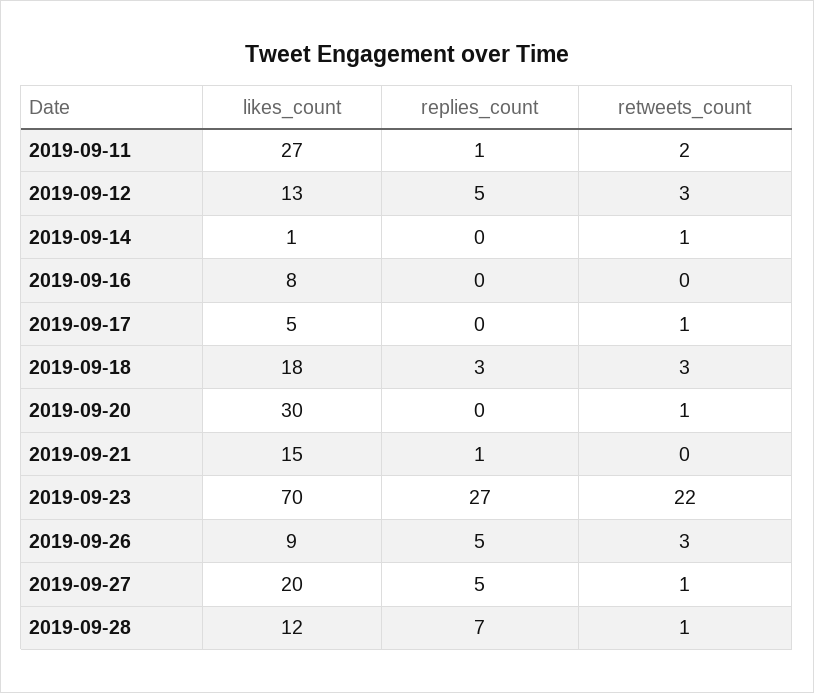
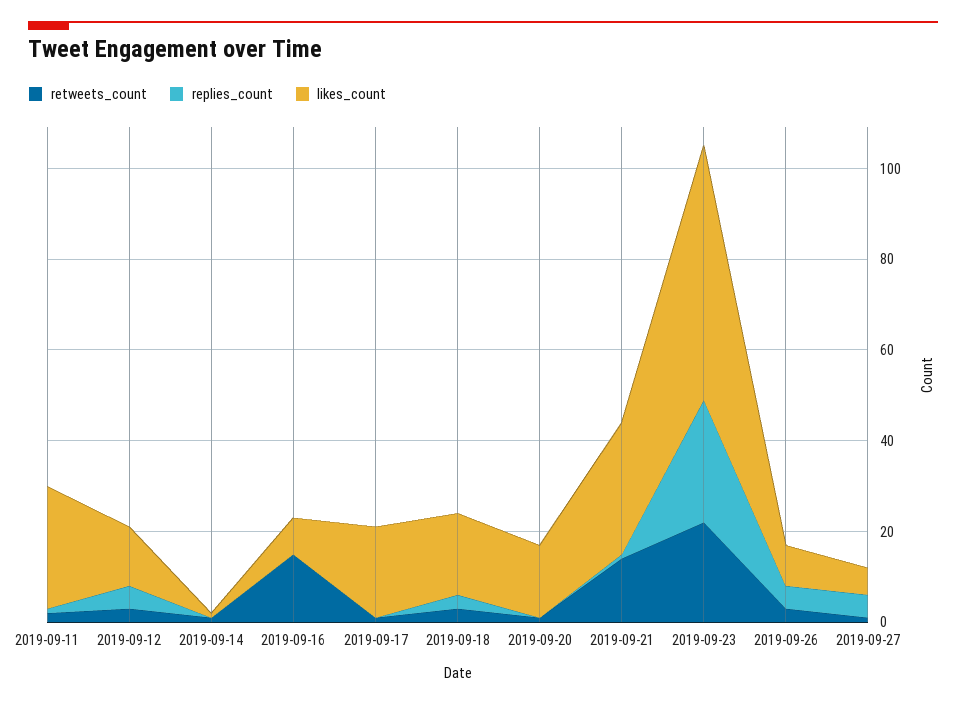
  {
    "likes_count": {
      "2019-09-11": 27,
      "2019-09-12": 13,
      "2019-09-14": 1,
      "2019-09-16": 8,
-     "2019-09-17": 5,
+     "2019-09-17": 20,
      "2019-09-18": 18,
-     "2019-09-20": 30,
+     "2019-09-20": 15,
-     "2019-09-21": 15,
+     "2019-09-21": 30,
-     "2019-09-23": 70,
+     "2019-09-23": 55,
      "2019-09-26": 9,
-     "2019-09-27": 20,
+     "2019-09-27": 5
-     "2019-09-28": 12
    },
    "replies_count": {
      "2019-09-11": 1,
      "2019-09-12": 5,
      "2019-09-14": 0,
      "2019-09-16": 0,
      "2019-09-17": 0,
      "2019-09-18": 3,
      "2019-09-20": 0,
      "2019-09-21": 1,
      "2019-09-23": 27,
      "2019-09-26": 5,
-     "2019-09-27": 5,
+     "2019-09-27": 5
-     "2019-09-28": 7
    },
    "retweets_count": {
      "2019-09-11": 2,
      "2019-09-12": 3,
      "2019-09-14": 1,
-     "2019-09-16": 0,
+     "2019-09-16": 15,
      "2019-09-17": 1,
      "2019-09-18": 3,
      "2019-09-20": 1,
-     "2019-09-21": 0,
+     "2019-09-21": 15,
      "2019-09-23": 22,
      "2019-09-26": 3,
-     "2019-09-27": 1,
+     "2019-09-27": 1
-     "2019-09-28": 1
    }
  }

